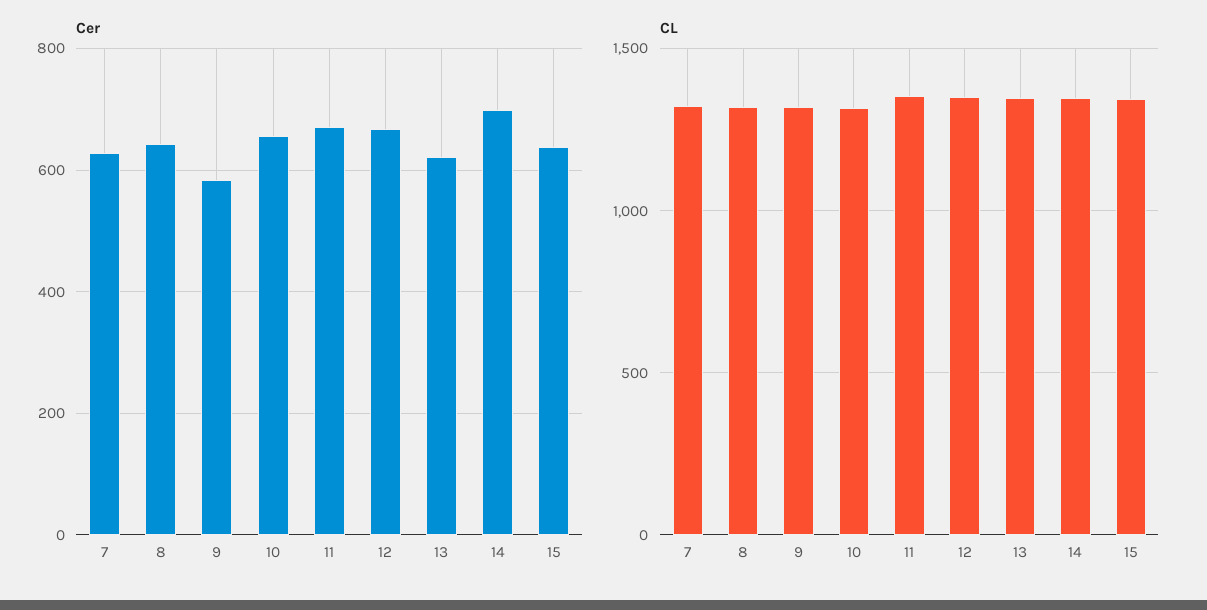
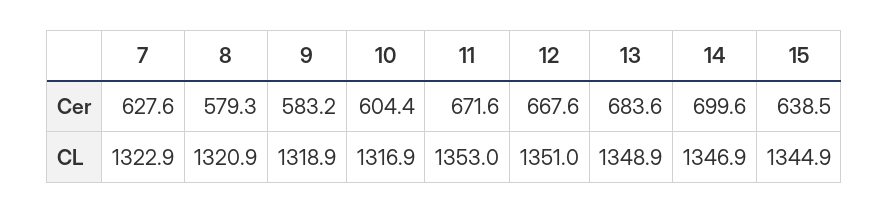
  {
    "Cer": {
      "7": 627.6,
-     "8": 640,
+     "8": 579.3,
      "9": 583.2,
-     "10": 660,
+     "10": 604.4,
      "11": 671.6,
      "12": 667.6,
-     "13": 620,
+     "13": 683.6,
      "14": 699.6,
      "15": 638.5
    },
    "CL": {
      "7": 1322.9,
      "8": 1320.9,
      "9": 1318.9,
      "10": 1316.9,
      "11": 1353,
      "12": 1351,
      "13": 1348.9,
      "14": 1346.9,
      "15": 1344.9
    }
  }

